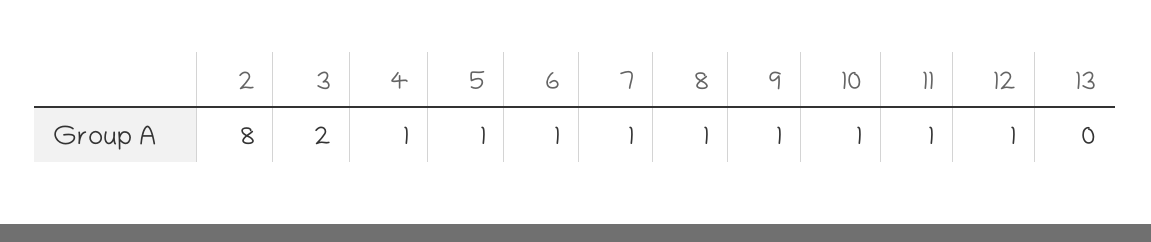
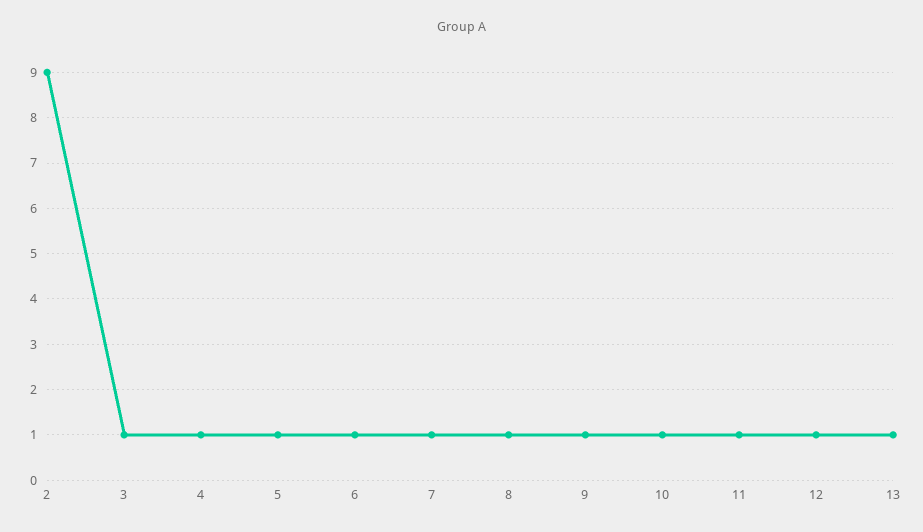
  {
-   "2": 8,
+   "2": 9,
-   "3": 2,
+   "3": 1,
    "4": 1,
    "5": 1,
    "6": 1,
    "7": 1,
    "8": 1,
    "9": 1,
    "10": 1,
    "11": 1,
    "12": 1,
-   "13": 0
+   "13": 1
  }

